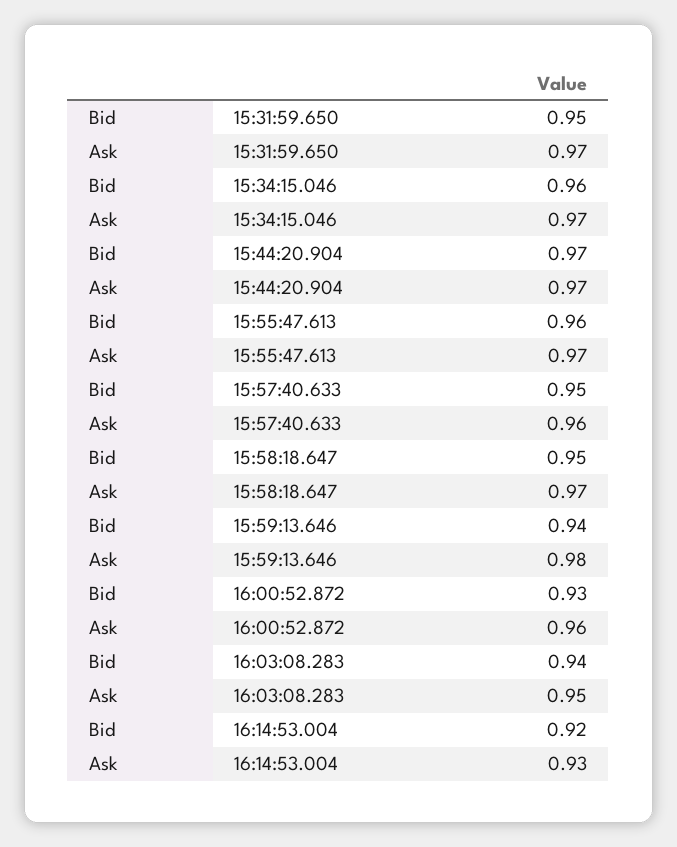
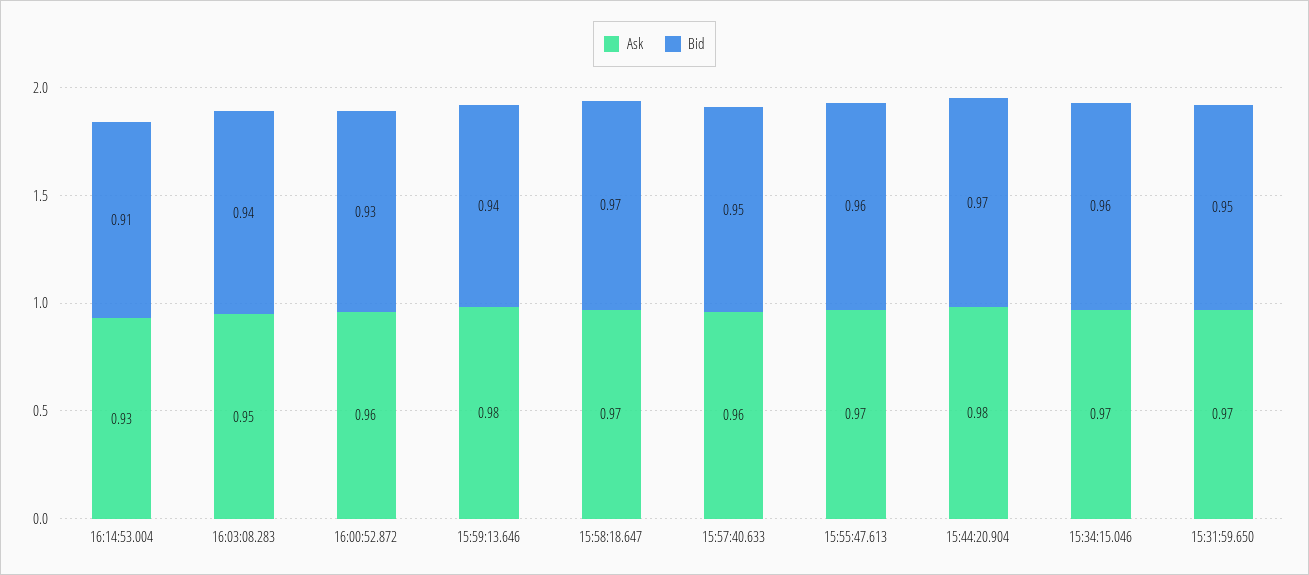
  {
    "Bid": {
      "15:31:59.650": 0.95,
      "15:34:15.046": 0.96,
      "15:44:20.904": 0.97,
      "15:55:47.613": 0.96,
      "15:57:40.633": 0.95,
-     "15:58:18.647": 0.95,
+     "15:58:18.647": 0.97,
      "15:59:13.646": 0.94,
      "16:00:52.872": 0.93,
      "16:03:08.283": 0.94,
-     "16:14:53.004": 0.92
+     "16:14:53.004": 0.91
    },
    "Ask": {
      "15:31:59.650": 0.97,
      "15:34:15.046": 0.97,
-     "15:44:20.904": 0.97,
+     "15:44:20.904": 0.98,
      "15:55:47.613": 0.97,
      "15:57:40.633": 0.96,
      "15:58:18.647": 0.97,
      "15:59:13.646": 0.98,
      "16:00:52.872": 0.96,
      "16:03:08.283": 0.95,
      "16:14:53.004": 0.93
    }
  }

